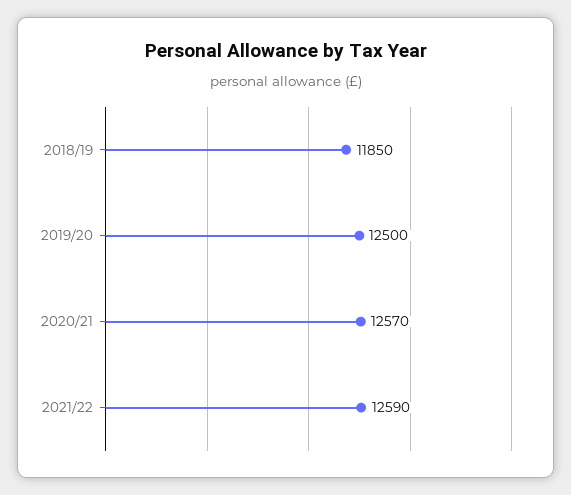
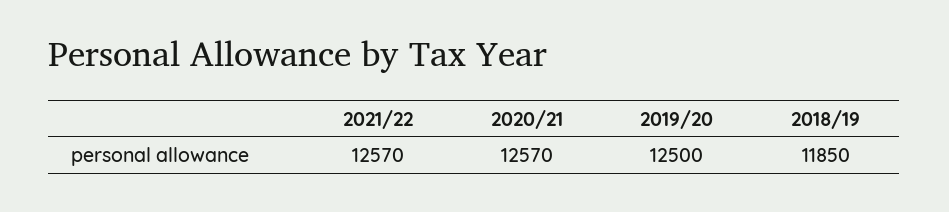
  {
    "2018/19": 11850,
    "2019/20": 12500,
    "2020/21": 12570,
-   "2021/22": 12590
+   "2021/22": 12570
  }

